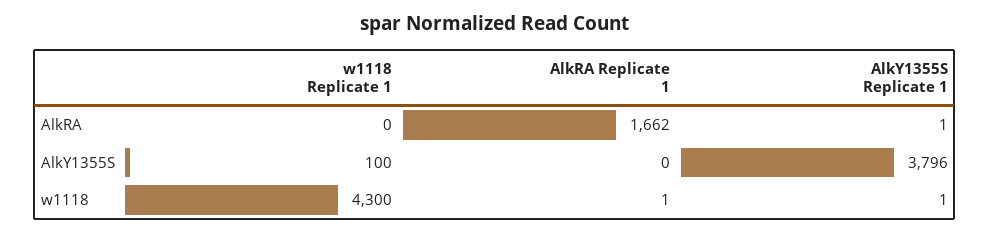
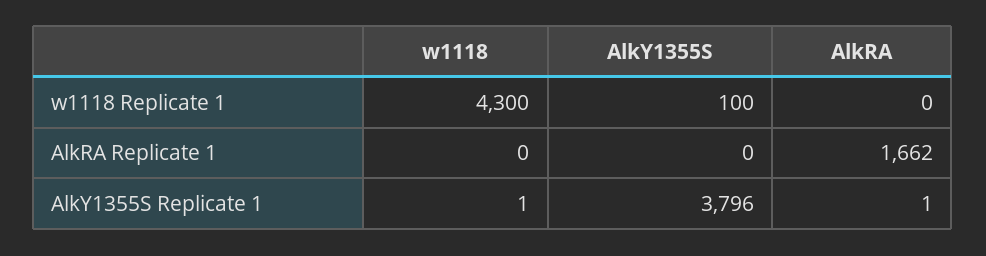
  {
    "w1118 Replicate 1": {
      "AlkRA": 0,
      "AlkY1355S": 100,
      "w1118": 4300
    },
    "AlkRA Replicate 1": {
      "AlkRA": 1662,
      "AlkY1355S": 0,
-     "w1118": 1
+     "w1118": 0
    },
    "AlkY1355S Replicate 1": {
      "AlkRA": 1,
      "AlkY1355S": 3796,
      "w1118": 1
    }
  }

